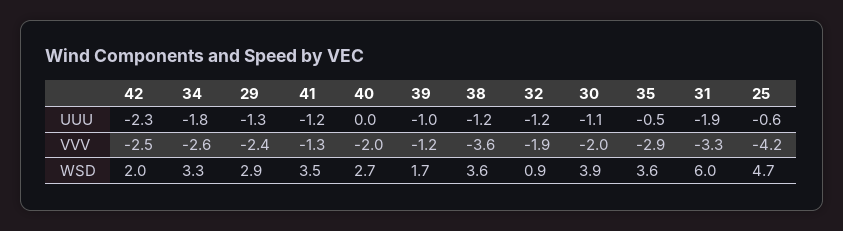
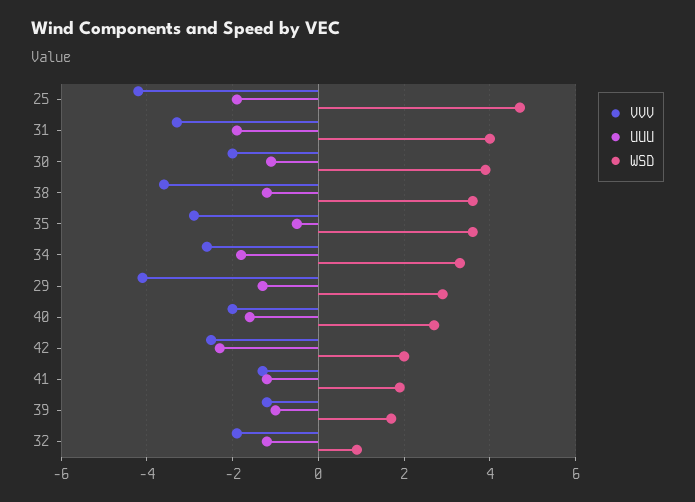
  {
    "UUU": {
      "42": -2.3,
      "34": -1.8,
      "29": -1.3,
      "41": -1.2,
-     "40": 0,
+     "40": -1.5,
      "39": -1,
      "38": -1.2,
      "32": -1.2,
      "30": -1.1,
      "35": -0.5,
      "31": -1.9,
-     "25": -0.6
+     "25": -2
    },
    "VVV": {
      "42": -2.5,
      "34": -2.6,
-     "29": -2.4,
+     "29": -4,
      "41": -1.3,
      "40": -2,
      "39": -1.2,
      "38": -3.6,
      "32": -1.9,
      "30": -2,
      "35": -2.9,
      "31": -3.3,
      "25": -4.2
    },
    "WSD": {
      "42": 2,
      "34": 3.3,
      "29": 2.9,
-     "41": 3.5,
+     "41": 2,
      "40": 2.7,
      "39": 1.7,
      "38": 3.6,
      "32": 0.9,
      "30": 3.9,
      "35": 3.6,
-     "31": 6,
+     "31": 4,
      "25": 4.7
    }
  }

